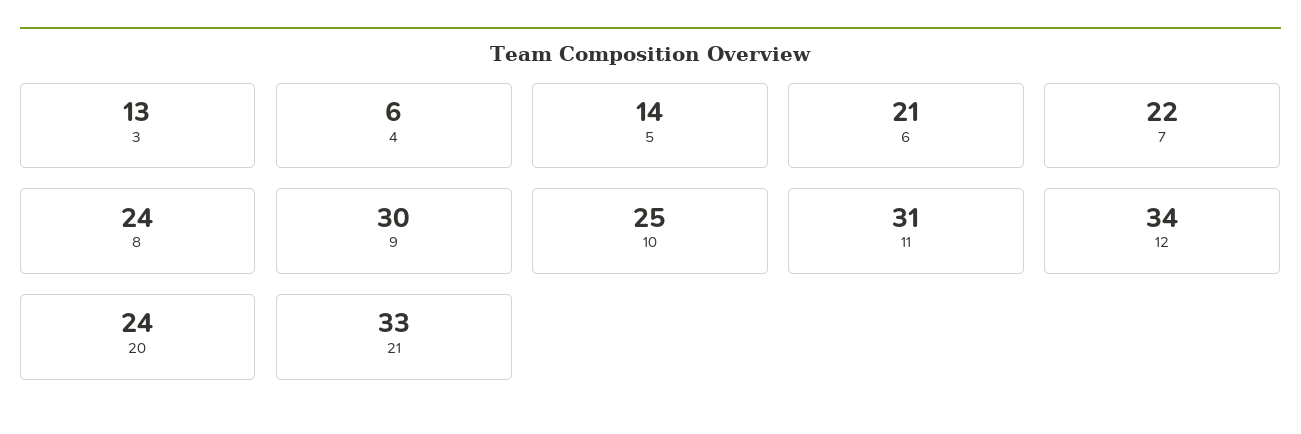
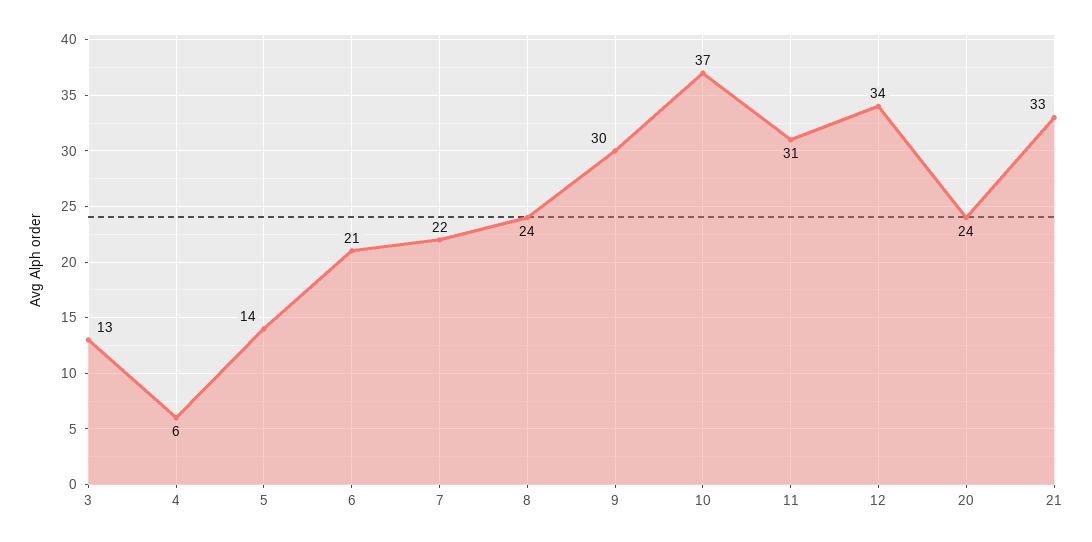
  {
    "3": 13,
    "4": 6,
    "5": 14,
    "6": 21,
    "7": 22,
    "8": 24,
    "9": 30,
-   "10": 25,
+   "10": 37,
    "11": 31,
    "12": 34,
    "20": 24,
    "21": 33
  }

